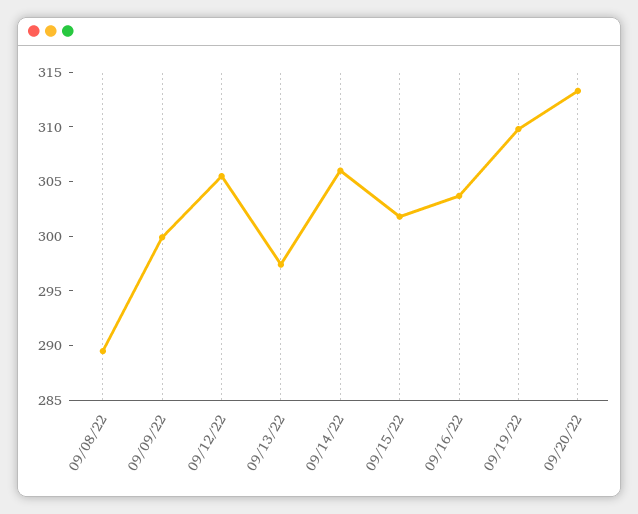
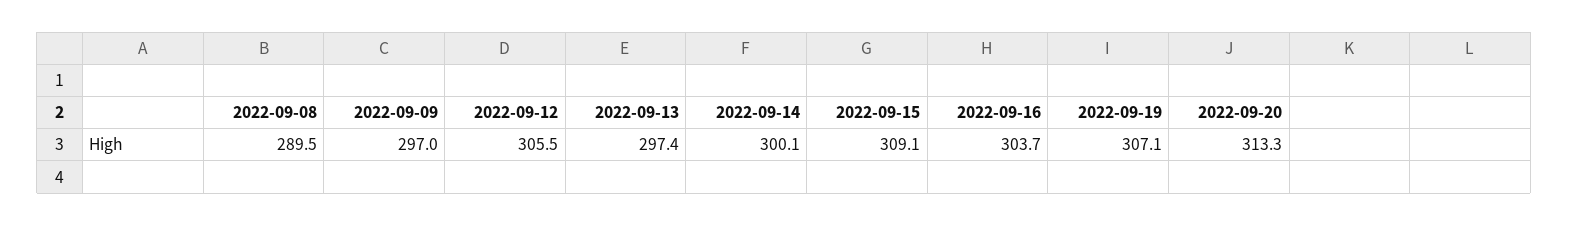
  {
    "09/08/22": 289.5,
-   "09/09/22": 300,
+   "09/09/22": 297,
    "09/12/22": 305.5,
    "09/13/22": 297.4,
-   "09/14/22": 306,
+   "09/14/22": 300.1,
-   "09/15/22": 302,
+   "09/15/22": 309.1,
    "09/16/22": 303.7,
-   "09/19/22": 310,
+   "09/19/22": 307.1,
    "09/20/22": 313.3
  }

